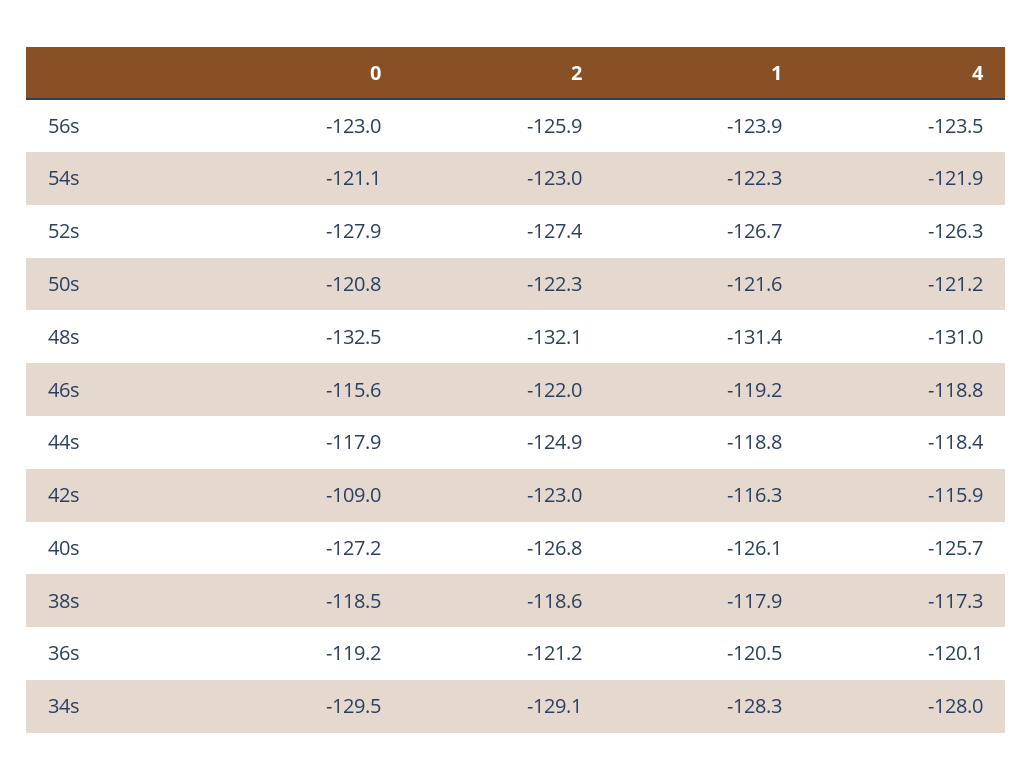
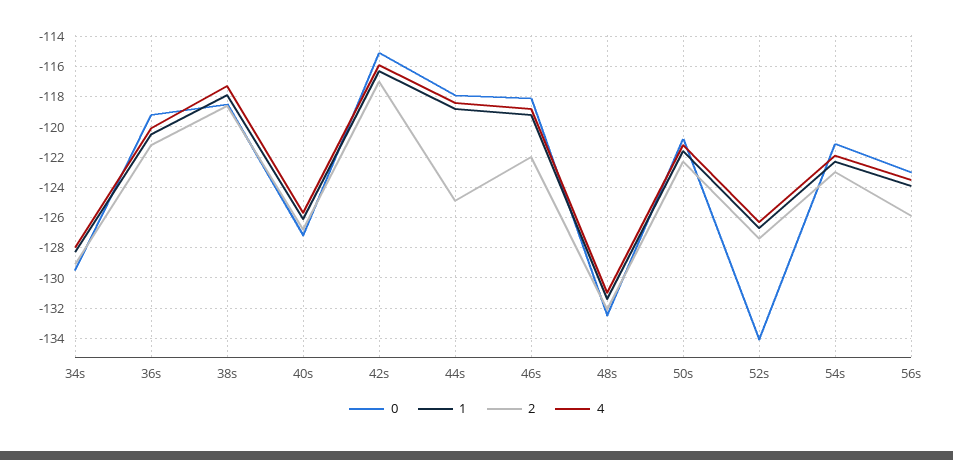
  {
    "0": {
      "56s": -123,
      "54s": -121.1,
-     "52s": -127.9,
+     "52s": -134,
      "50s": -120.8,
      "48s": -132.5,
-     "46s": -115.6,
+     "46s": -118,
      "44s": -117.9,
-     "42s": -109,
+     "42s": -115,
      "40s": -127.2,
      "38s": -118.5,
      "36s": -119.2,
      "34s": -129.5
    },
    "2": {
      "56s": -125.9,
      "54s": -123,
      "52s": -127.4,
      "50s": -122.3,
      "48s": -132.1,
      "46s": -122,
      "44s": -124.9,
-     "42s": -123,
+     "42s": -117,
      "40s": -126.8,
      "38s": -118.6,
      "36s": -121.2,
      "34s": -129.1
    },
    "1": {
      "56s": -123.9,
      "54s": -122.3,
      "52s": -126.7,
      "50s": -121.6,
      "48s": -131.4,
      "46s": -119.2,
      "44s": -118.8,
      "42s": -116.3,
      "40s": -126.1,
      "38s": -117.9,
      "36s": -120.5,
      "34s": -128.3
    },
    "4": {
      "56s": -123.5,
      "54s": -121.9,
      "52s": -126.3,
      "50s": -121.2,
      "48s": -131,
      "46s": -118.8,
      "44s": -118.4,
      "42s": -115.9,
      "40s": -125.7,
      "38s": -117.3,
      "36s": -120.1,
      "34s": -128
    }
  }

